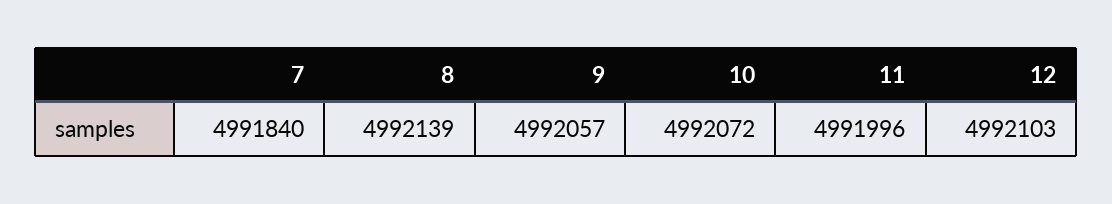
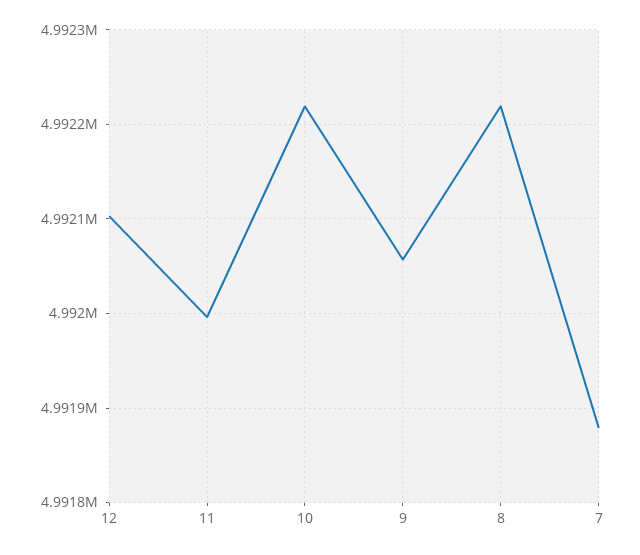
  {
-   "7": 4991840,
+   "7": 4991880,
-   "8": 4992139,
+   "8": 4992220,
    "9": 4992057,
-   "10": 4992072,
+   "10": 4992220,
    "11": 4991996,
    "12": 4992103
  }

